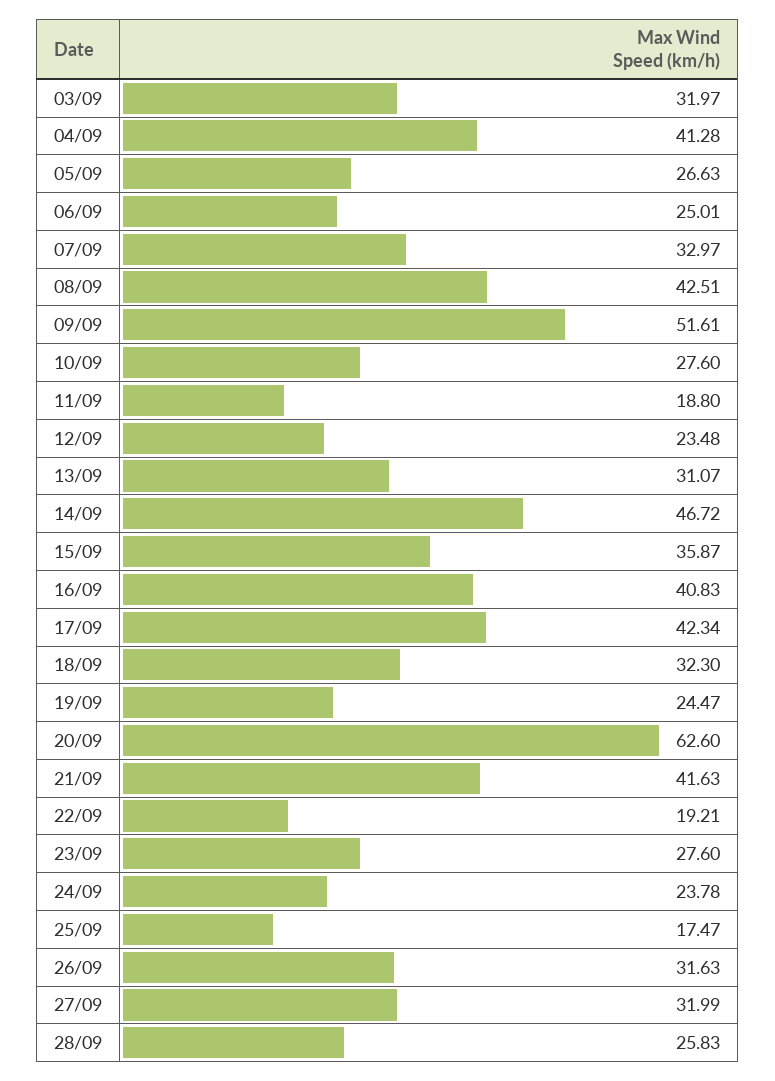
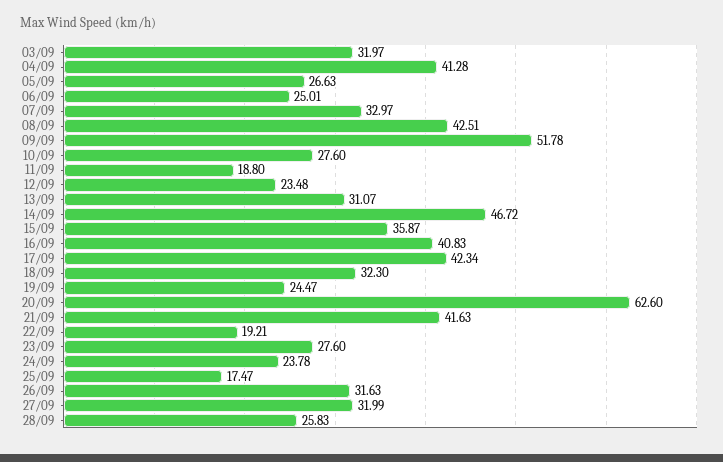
  {
    "03/09": 31.97,
    "04/09": 41.28,
    "05/09": 26.63,
    "06/09": 25.01,
    "07/09": 32.97,
    "08/09": 42.51,
-   "09/09": 51.61,
+   "09/09": 51.78,
    "10/09": 27.6,
    "11/09": 18.8,
    "12/09": 23.48,
    "13/09": 31.07,
    "14/09": 46.72,
    "15/09": 35.87,
    "16/09": 40.83,
    "17/09": 42.34,
    "18/09": 32.3,
    "19/09": 24.47,
    "20/09": 62.6,
    "21/09": 41.63,
    "22/09": 19.21,
    "23/09": 27.6,
    "24/09": 23.78,
    "25/09": 17.47,
    "26/09": 31.63,
    "27/09": 31.99,
    "28/09": 25.83
  }

